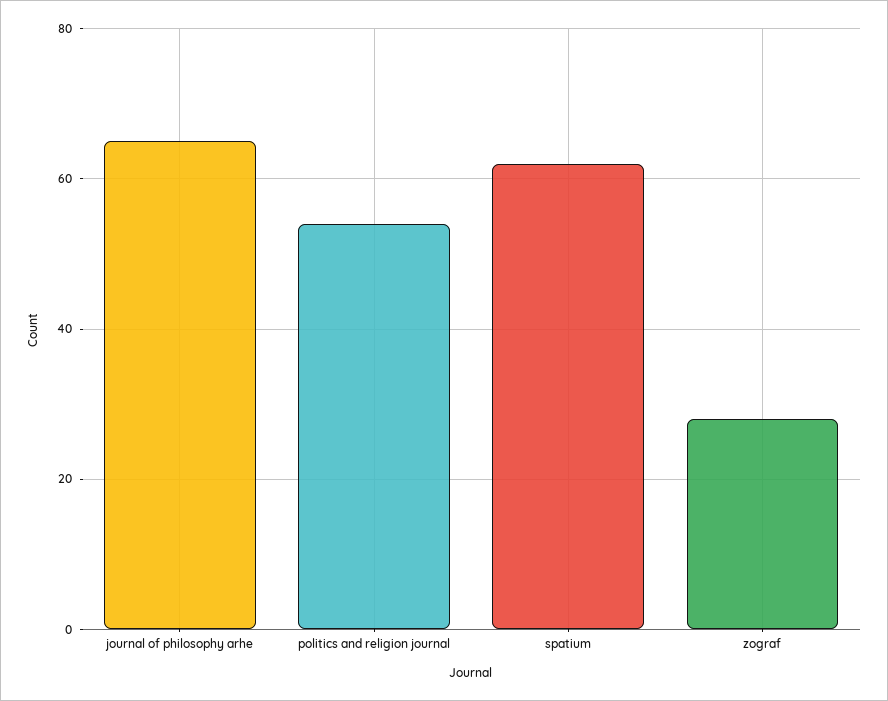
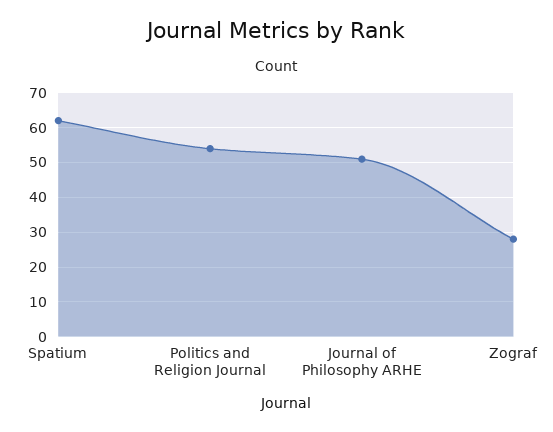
  {
-   "journal of philosophy arhe": 65,
+   "journal of philosophy arhe": 50,
    "politics and religion journal": 55,
    "spatium": 60,
    "zograf": 30
  }

